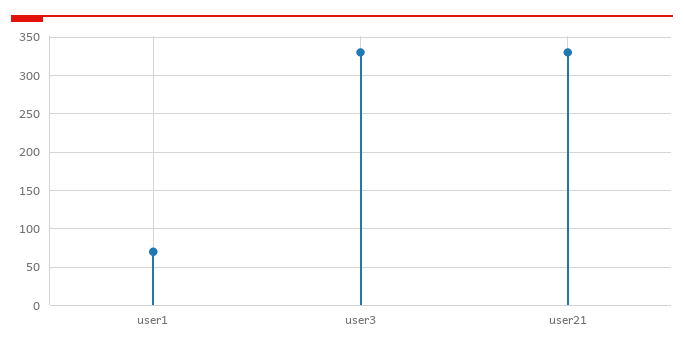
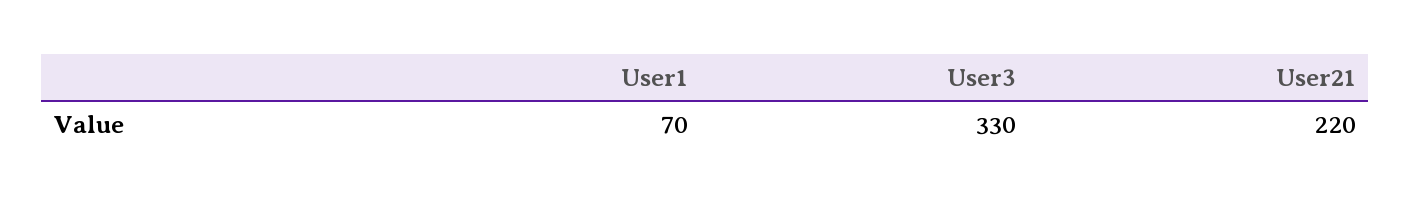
  {
    "user1": 70,
    "user3": 330,
-   "user21": 330
+   "user21": 220
  }

